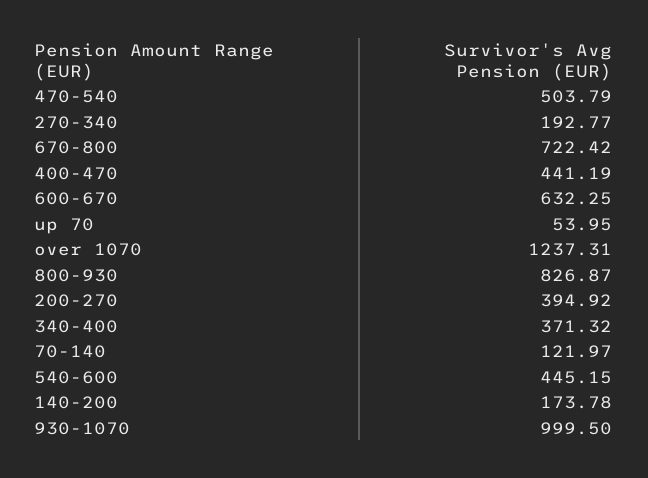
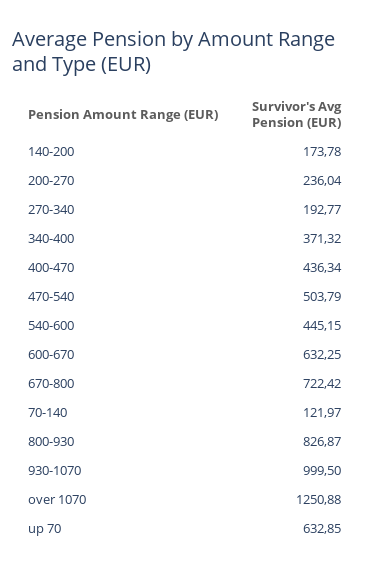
  {
    "470-540": 503.79,
    "270-340": 192.77,
    "670-800": 722.42,
-   "400-470": 441.19,
+   "400-470": 436.34,
    "600-670": 632.25,
-   "up 70": 53.95,
+   "up 70": 632.85,
-   "over 1070": 1237.31,
+   "over 1070": 1250.88,
    "800-930": 826.87,
-   "200-270": 394.92,
+   "200-270": 236.04,
    "340-400": 371.32,
    "70-140": 121.97,
    "540-600": 445.15,
    "140-200": 173.78,
    "930-1070": 999.5
  }

